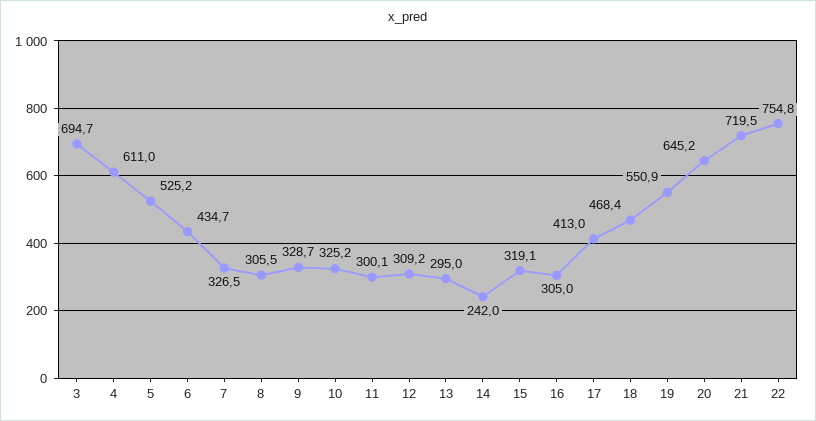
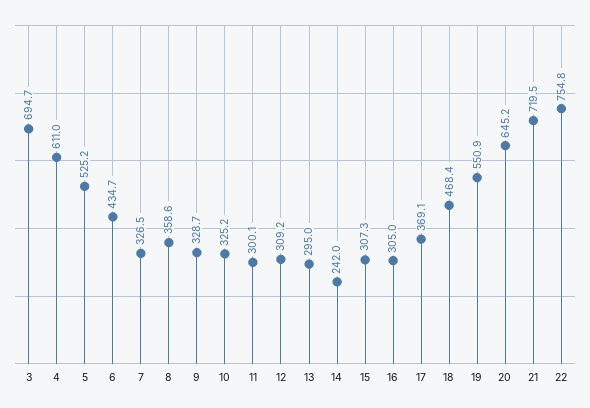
  {
    "3": 694.7,
    "4": 611,
    "5": 525.2,
    "6": 434.7,
    "7": 326.5,
-   "8": 305.5,
+   "8": 358.6,
    "9": 328.7,
    "10": 325.2,
    "11": 300.1,
    "12": 309.2,
    "13": 295,
    "14": 242,
-   "15": 319.1,
+   "15": 307.3,
    "16": 305,
-   "17": 413,
+   "17": 369.1,
    "18": 468.4,
    "19": 550.9,
    "20": 645.2,
    "21": 719.5,
    "22": 754.8
  }

